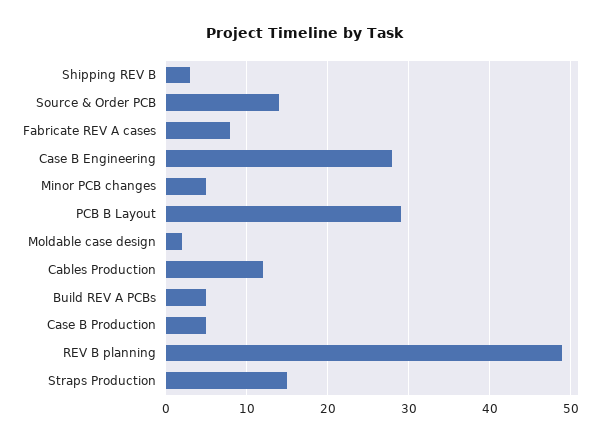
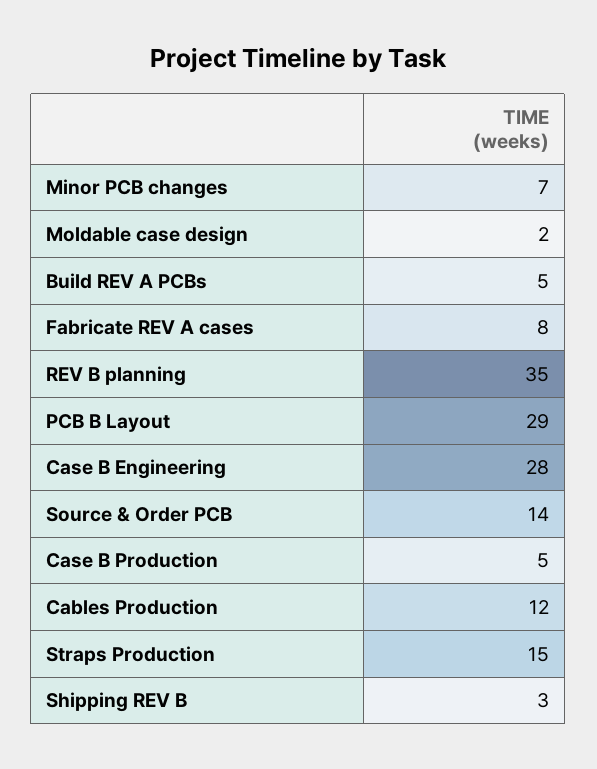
  {
    "Shipping REV B": 3,
    "Source & Order PCB": 14,
    "Fabricate REV A cases": 8,
    "Case B Engineering": 28,
-   "Minor PCB changes": 5,
+   "Minor PCB changes": 7,
    "PCB B Layout": 29,
    "Moldable case design": 2,
    "Cables Production": 12,
    "Build REV A PCBs": 5,
    "Case B Production": 5,
-   "REV B planning": 49,
+   "REV B planning": 35,
    "Straps Production": 15
  }

